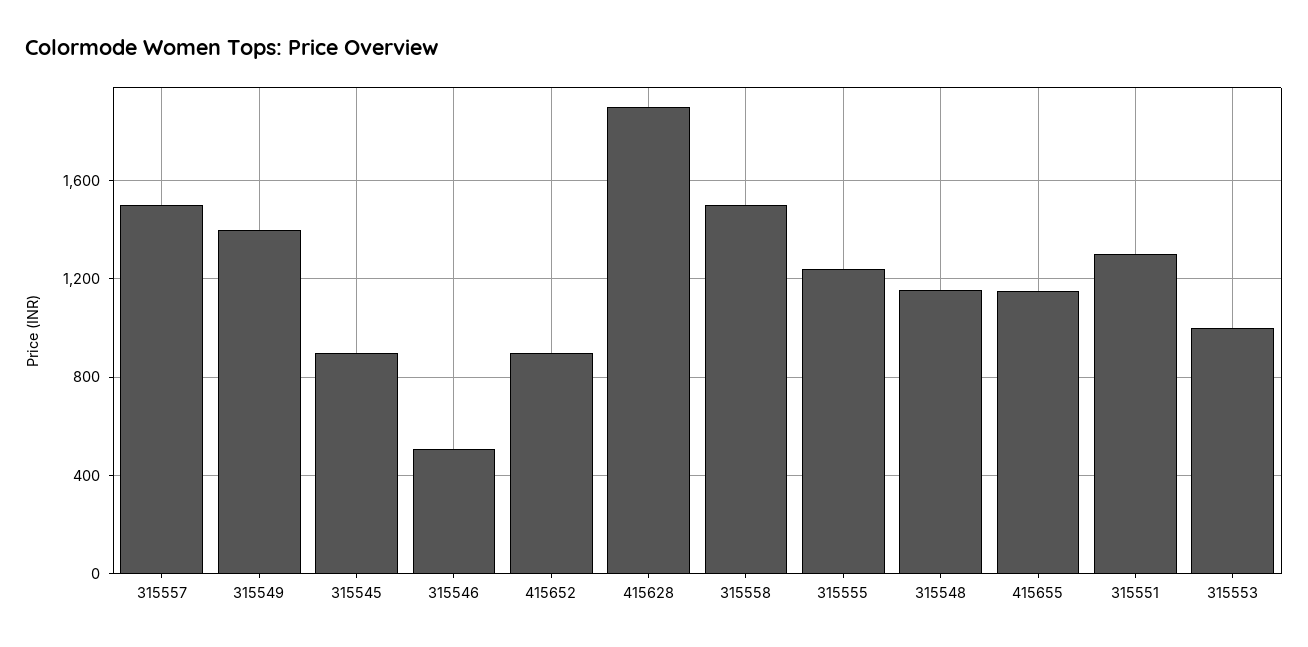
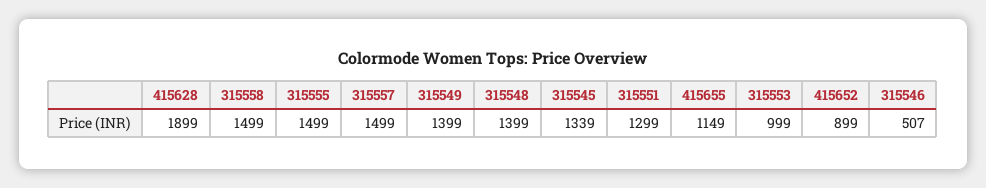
  {
    "315557": 1499,
    "315549": 1399,
-   "315545": 900,
+   "315545": 1339,
    "315546": 507,
    "415652": 899,
    "415628": 1899,
    "315558": 1499,
-   "315555": 1250,
+   "315555": 1499,
-   "315548": 1150,
+   "315548": 1399,
    "415655": 1149,
    "315551": 1299,
    "315553": 999
  }

